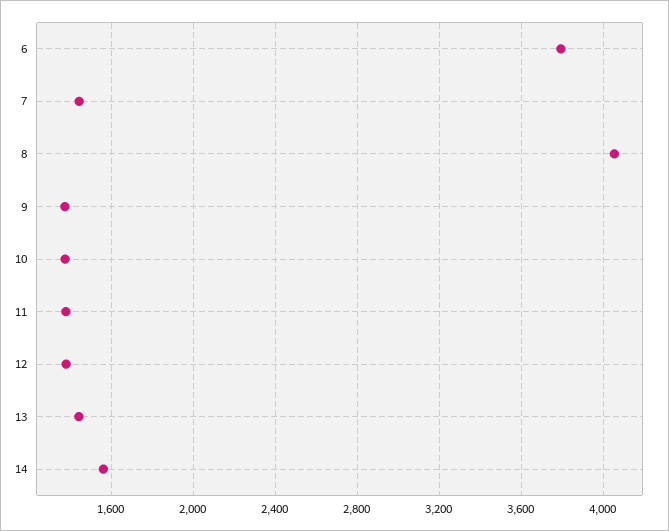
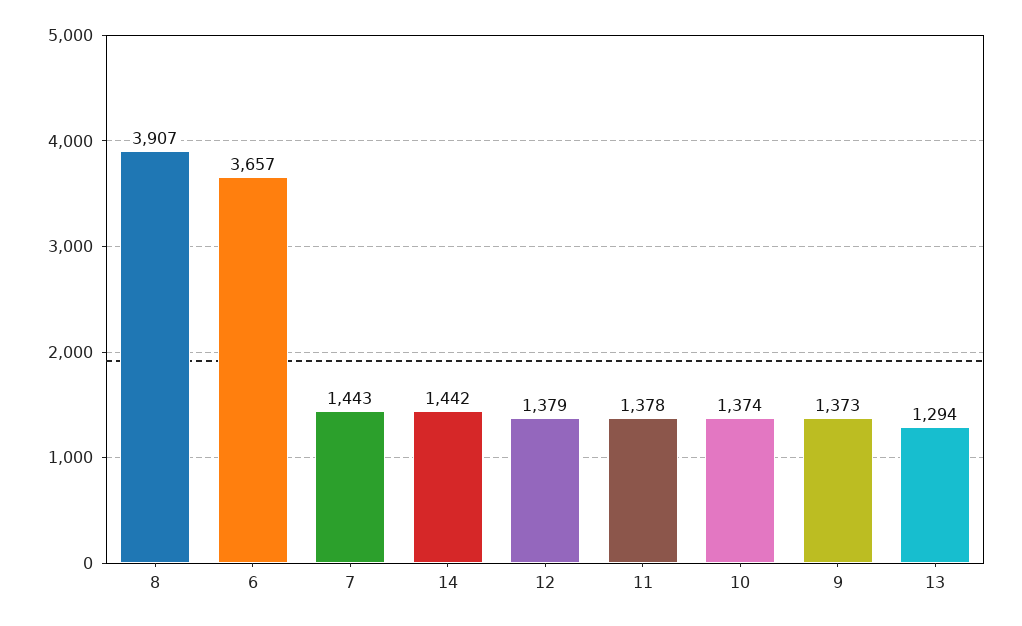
  {
-   "6": 3800,
+   "6": 3657,
    "7": 1443,
-   "8": 4050,
+   "8": 3907,
    "9": 1373,
    "10": 1374,
    "11": 1378,
    "12": 1379,
-   "13": 1450,
+   "13": 1294,
-   "14": 1550
+   "14": 1442
  }

